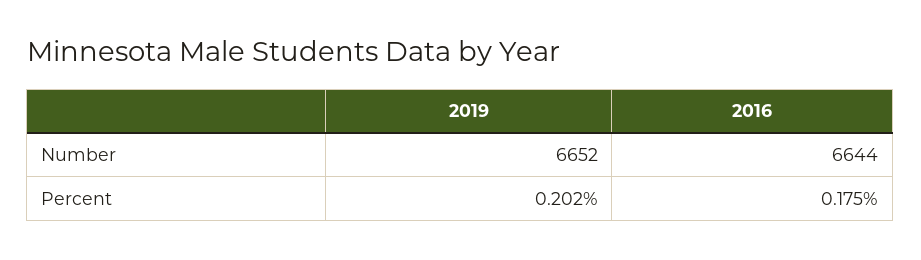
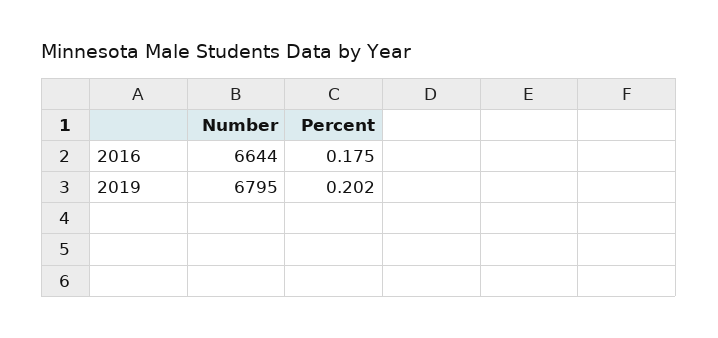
  {
    "2019": {
-     "Number": 6652,
+     "Number": 6795,
      "Percent": 0.202
    },
    "2016": {
      "Number": 6644,
      "Percent": 0.175
    }
  }

